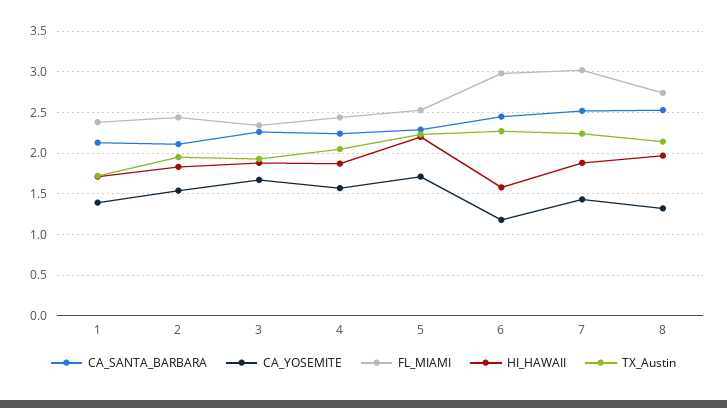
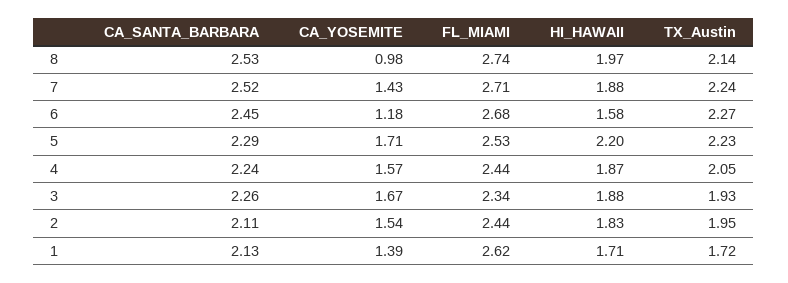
  {
    "CA_SANTA_BARBARA": {
      "1": 2.13,
      "2": 2.11,
      "3": 2.26,
      "4": 2.24,
      "5": 2.29,
      "6": 2.45,
      "7": 2.52,
      "8": 2.53
    },
    "CA_YOSEMITE": {
      "1": 1.39,
      "2": 1.54,
      "3": 1.67,
      "4": 1.57,
      "5": 1.71,
      "6": 1.18,
      "7": 1.43,
-     "8": 1.3
+     "8": 0.98
    },
    "FL_MIAMI": {
-     "1": 2.4,
+     "1": 2.62,
      "2": 2.44,
      "3": 2.34,
      "4": 2.44,
      "5": 2.53,
-     "6": 3,
+     "6": 2.68,
-     "7": 3,
+     "7": 2.71,
      "8": 2.74
    },
    "HI_HAWAII": {
      "1": 1.71,
      "2": 1.83,
      "3": 1.88,
      "4": 1.87,
      "5": 2.2,
      "6": 1.58,
      "7": 1.88,
      "8": 1.97
    },
    "TX_Austin": {
      "1": 1.72,
      "2": 1.95,
      "3": 1.93,
      "4": 2.05,
      "5": 2.23,
      "6": 2.27,
      "7": 2.24,
      "8": 2.14
    }
  }

